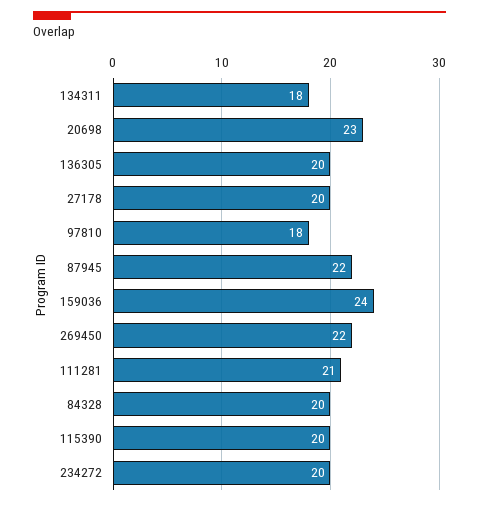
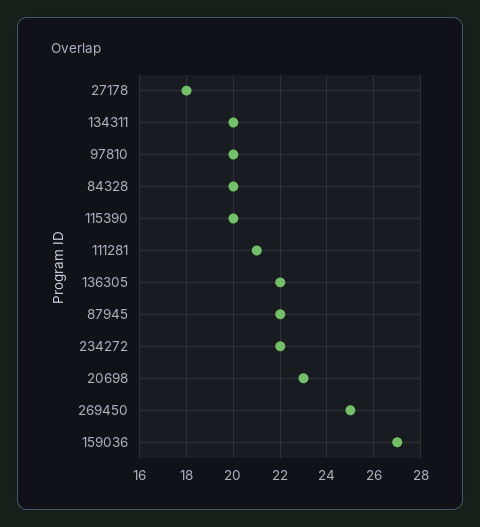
  {
-   "134311": 18,
+   "134311": 20,
    "20698": 23,
-   "136305": 20,
+   "136305": 22,
-   "27178": 20,
+   "27178": 18,
-   "97810": 18,
+   "97810": 20,
    "87945": 22,
-   "159036": 24,
+   "159036": 27,
-   "269450": 22,
+   "269450": 25,
    "111281": 21,
    "84328": 20,
    "115390": 20,
-   "234272": 20
+   "234272": 22
  }

